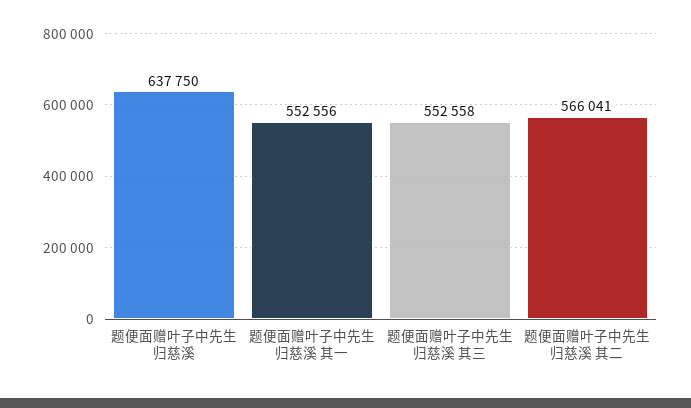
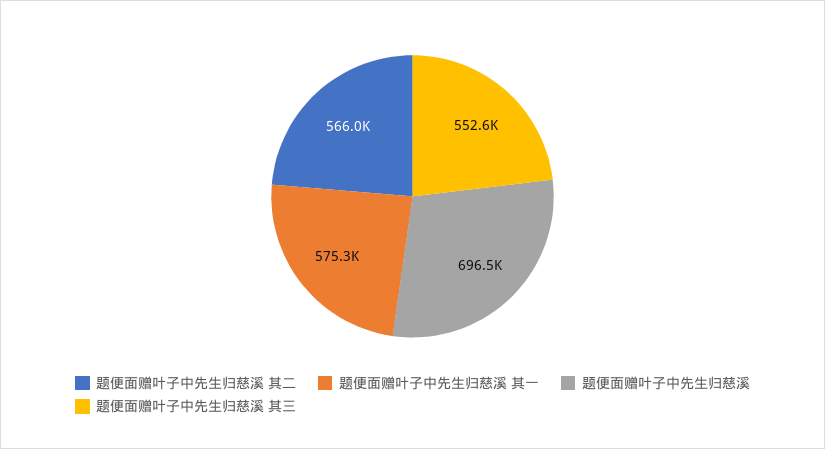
  {
-   "题便面赠叶子中先生归慈溪": 637750,
+   "题便面赠叶子中先生归慈溪": 696500,
-   "题便面赠叶子中先生归慈溪 其一": 552556,
+   "题便面赠叶子中先生归慈溪 其一": 575300,
    "题便面赠叶子中先生归慈溪 其三": 552558,
    "题便面赠叶子中先生归慈溪 其二": 566041
  }

